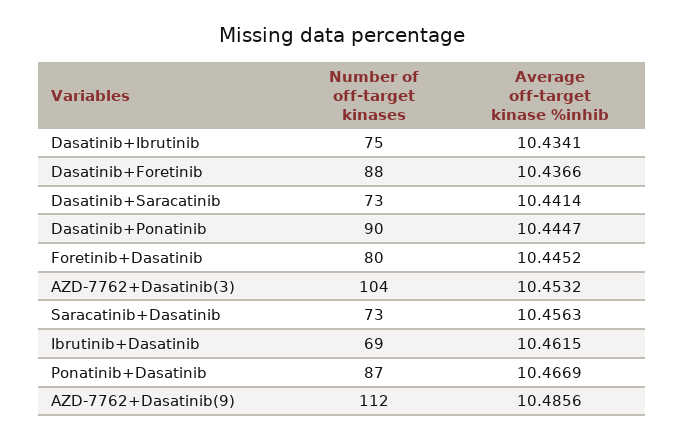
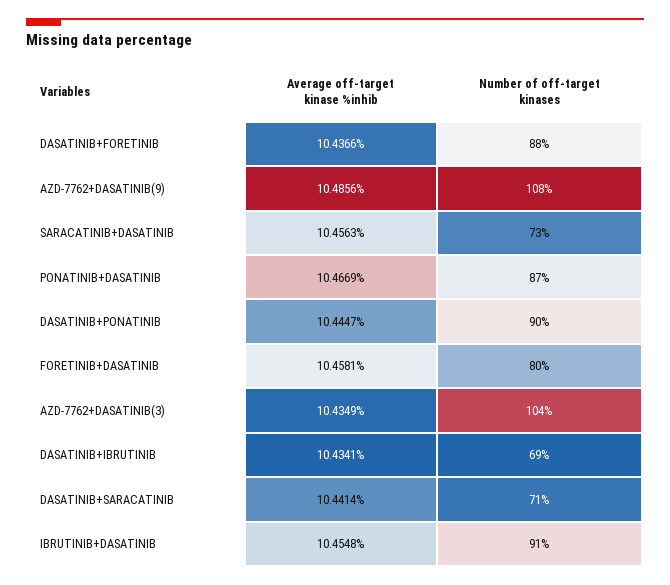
  {
    "Number of off-target kinases": {
-     "Dasatinib+Ibrutinib": 75,
+     "Dasatinib+Ibrutinib": 69,
      "Dasatinib+Foretinib": 88,
-     "Dasatinib+Saracatinib": 73,
+     "Dasatinib+Saracatinib": 71,
      "Dasatinib+Ponatinib": 90,
      "Foretinib+Dasatinib": 80,
      "AZD-7762+Dasatinib(3)": 104,
      "Saracatinib+Dasatinib": 73,
-     "Ibrutinib+Dasatinib": 69,
+     "Ibrutinib+Dasatinib": 91,
      "Ponatinib+Dasatinib": 87,
-     "AZD-7762+Dasatinib(9)": 112
+     "AZD-7762+Dasatinib(9)": 108
    },
    "Average off-target kinase %inhib": {
      "Dasatinib+Ibrutinib": 10.4341,
      "Dasatinib+Foretinib": 10.4366,
      "Dasatinib+Saracatinib": 10.4414,
      "Dasatinib+Ponatinib": 10.4447,
-     "Foretinib+Dasatinib": 10.4452,
+     "Foretinib+Dasatinib": 10.4581,
-     "AZD-7762+Dasatinib(3)": 10.4532,
+     "AZD-7762+Dasatinib(3)": 10.4349,
      "Saracatinib+Dasatinib": 10.4563,
-     "Ibrutinib+Dasatinib": 10.4615,
+     "Ibrutinib+Dasatinib": 10.4548,
      "Ponatinib+Dasatinib": 10.4669,
      "AZD-7762+Dasatinib(9)": 10.4856
    }
  }

